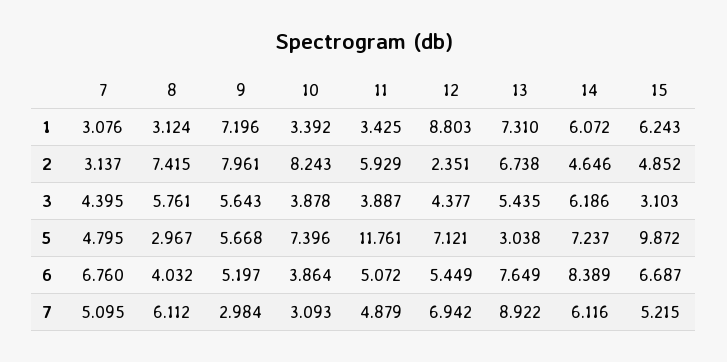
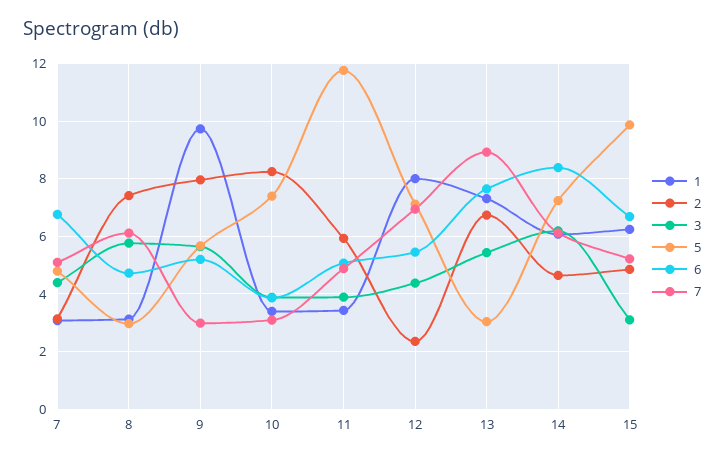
  {
    "1": {
      "7": 3.076,
      "8": 3.124,
-     "9": 7.196,
+     "9": 9.75,
      "10": 3.392,
      "11": 3.425,
-     "12": 8.803,
+     "12": 8,
      "13": 7.31,
      "14": 6.072,
      "15": 6.243
    },
    "2": {
      "7": 3.137,
      "8": 7.415,
      "9": 7.961,
      "10": 8.243,
      "11": 5.929,
      "12": 2.351,
      "13": 6.738,
      "14": 4.646,
      "15": 4.852
    },
    "3": {
      "7": 4.395,
      "8": 5.761,
      "9": 5.643,
      "10": 3.878,
      "11": 3.887,
      "12": 4.377,
      "13": 5.435,
      "14": 6.186,
      "15": 3.103
    },
    "5": {
      "7": 4.795,
      "8": 2.967,
      "9": 5.668,
      "10": 7.396,
      "11": 11.761,
      "12": 7.121,
      "13": 3.038,
      "14": 7.237,
      "15": 9.872
    },
    "6": {
      "7": 6.76,
-     "8": 4.032,
+     "8": 4.75,
      "9": 5.197,
      "10": 3.864,
      "11": 5.072,
      "12": 5.449,
      "13": 7.649,
      "14": 8.389,
      "15": 6.687
    },
    "7": {
      "7": 5.095,
      "8": 6.112,
      "9": 2.984,
      "10": 3.093,
      "11": 4.879,
      "12": 6.942,
      "13": 8.922,
      "14": 6.116,
      "15": 5.215
    }
  }

